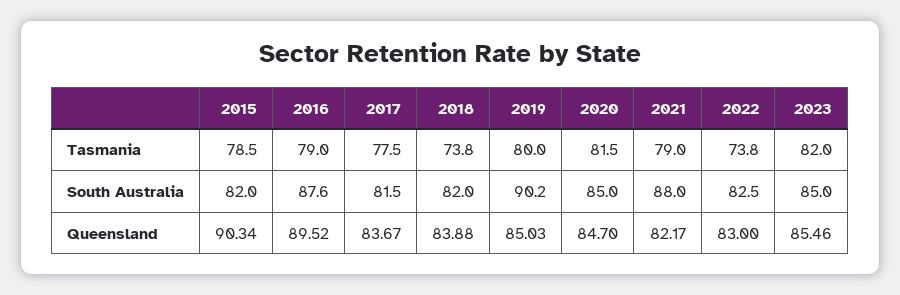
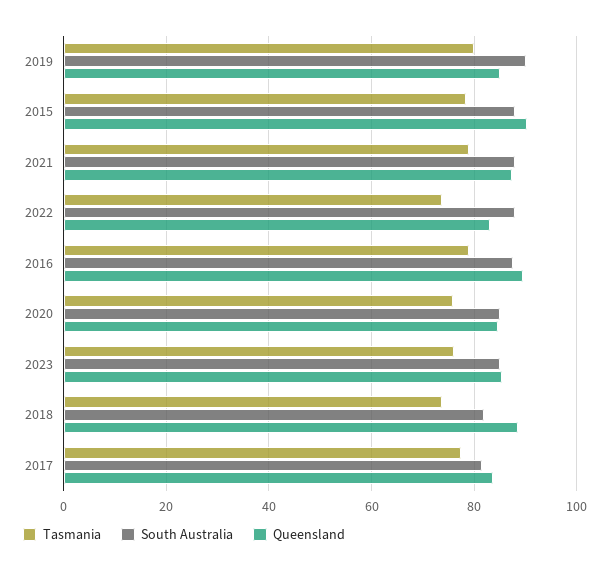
  {
    "Tasmania": {
      "2015": 78.5,
      "2016": 79,
      "2017": 77.5,
      "2018": 73.8,
      "2019": 80,
-     "2020": 81.5,
+     "2020": 76,
      "2021": 79,
      "2022": 73.8,
-     "2023": 82
+     "2023": 76
    },
    "South Australia": {
-     "2015": 82,
+     "2015": 88,
      "2016": 87.6,
      "2017": 81.5,
      "2018": 82,
      "2019": 90.2,
      "2020": 85,
      "2021": 88,
-     "2022": 82.5,
+     "2022": 88,
      "2023": 85
    },
    "Queensland": {
      "2015": 90.34,
      "2016": 89.52,
      "2017": 83.67,
-     "2018": 83.88,
+     "2018": 88,
      "2019": 85.03,
      "2020": 84.7,
-     "2021": 82.17,
+     "2021": 88,
      "2022": 83,
      "2023": 85.46
    }
  }

